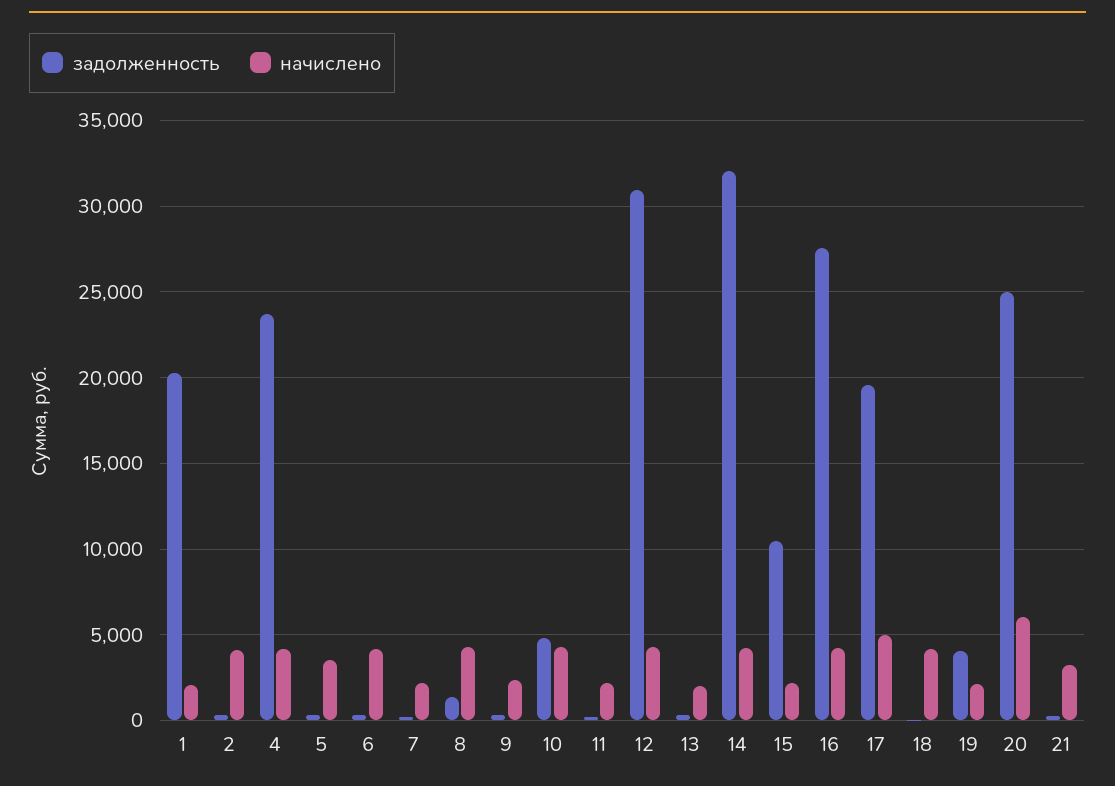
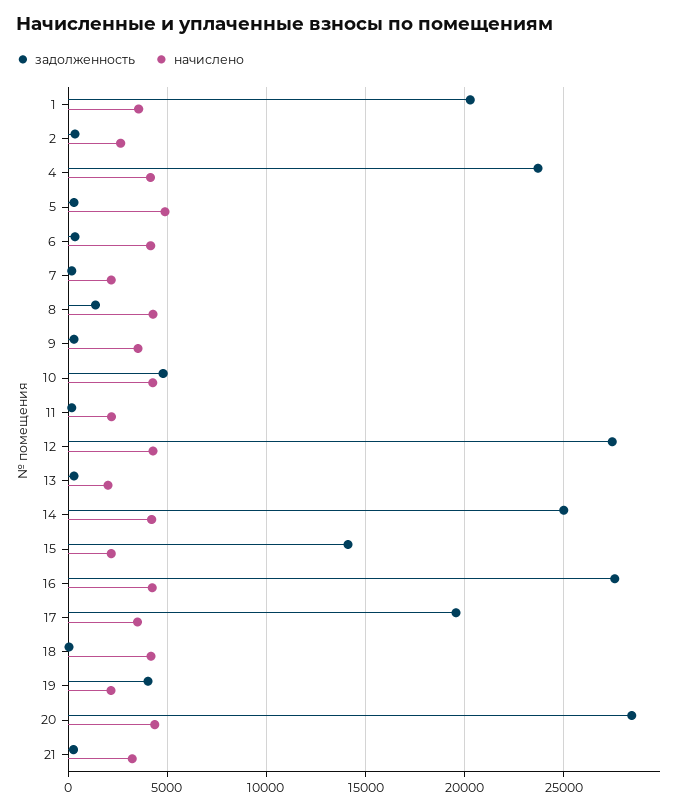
  {
    "задолженность": {
      "1": 20500,
      "2": 500,
      "4": 23500,
      "5": 500,
      "6": 500,
      "7": 0,
      "8": 1500,
      "9": 500,
      "10": 5000,
      "11": 0,
-     "12": 31000,
+     "12": 27500,
      "13": 500,
-     "14": 32000,
+     "14": 25000,
-     "15": 10500,
+     "15": 14000,
      "16": 27500,
      "17": 19500,
      "18": 0,
      "19": 4000,
-     "20": 25000,
+     "20": 28500,
      "21": 500
    },
    "начислено": {
-     "1": 2000,
+     "1": 3500,
-     "2": 4000,
+     "2": 2500,
      "4": 4000,
-     "5": 3500,
+     "5": 5000,
      "6": 4000,
      "7": 2000,
      "8": 4500,
-     "9": 2500,
+     "9": 3500,
      "10": 4500,
      "11": 2000,
      "12": 4500,
      "13": 2000,
      "14": 4000,
      "15": 2000,
      "16": 4000,
-     "17": 5000,
+     "17": 3500,
      "18": 4000,
      "19": 2000,
-     "20": 6000,
+     "20": 4500,
      "21": 3000
    }
  }

